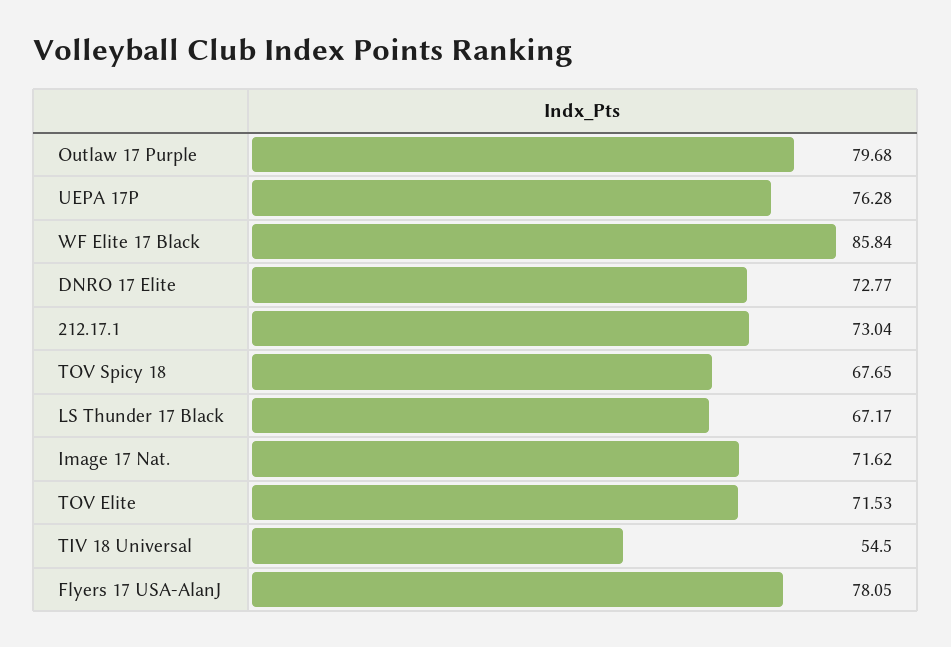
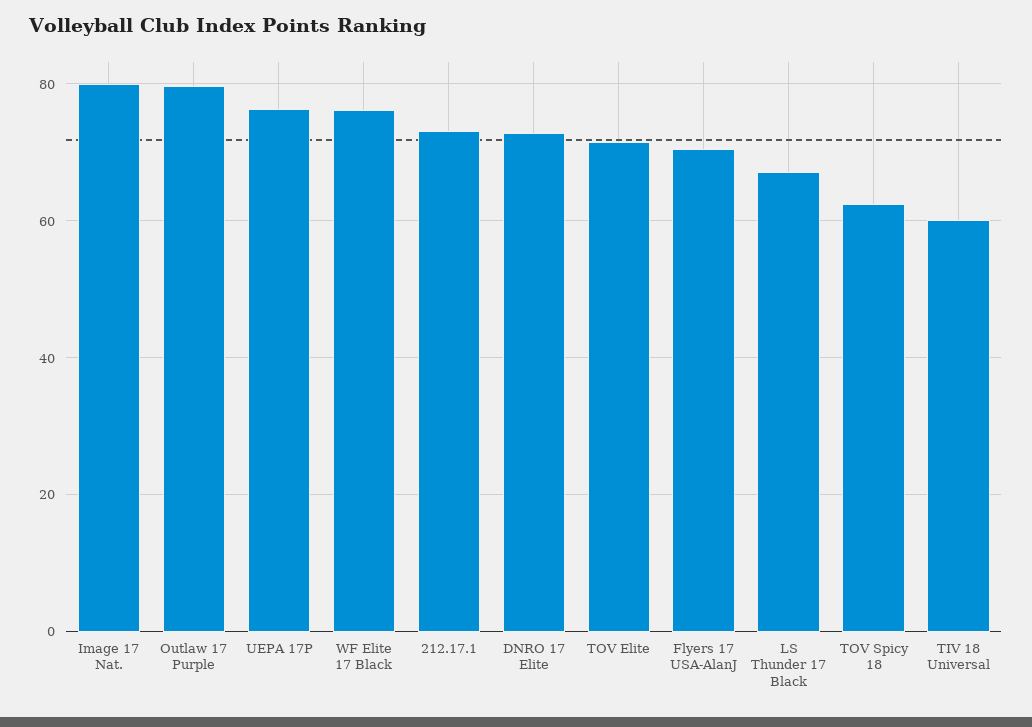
  {
    "Outlaw 17 Purple": 79.68,
    "UEPA 17P": 76.28,
-   "WF Elite 17 Black": 85.84,
+   "WF Elite 17 Black": 76,
    "DNRO 17 Elite": 72.77,
    "212.17.1": 73.04,
-   "TOV Spicy 18": 67.65,
+   "TOV Spicy 18": 62,
    "LS Thunder 17 Black": 67.17,
-   "Image 17 Nat.": 71.62,
+   "Image 17 Nat.": 80,
    "TOV Elite": 71.53,
-   "TIV 18 Universal": 54.5,
+   "TIV 18 Universal": 60,
-   "Flyers 17 USA-AlanJ": 78.05
+   "Flyers 17 USA-AlanJ": 70
  }

